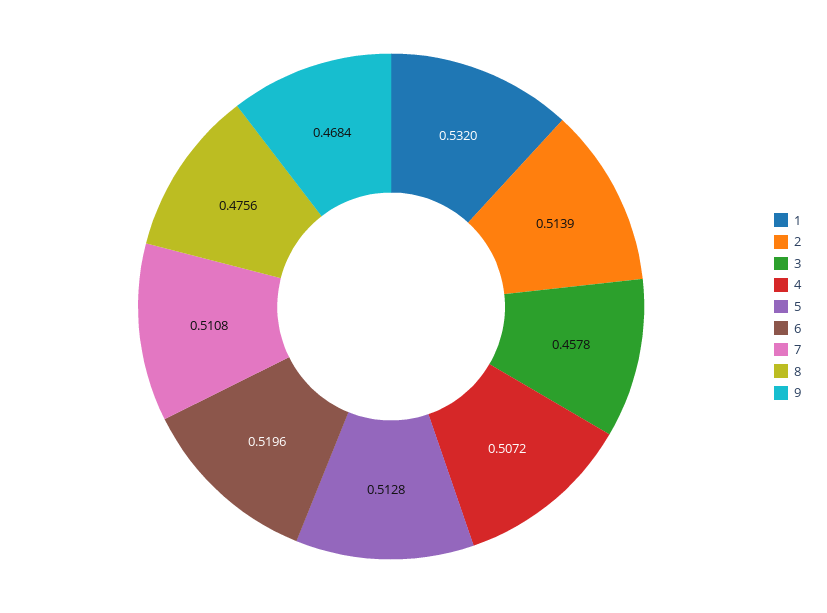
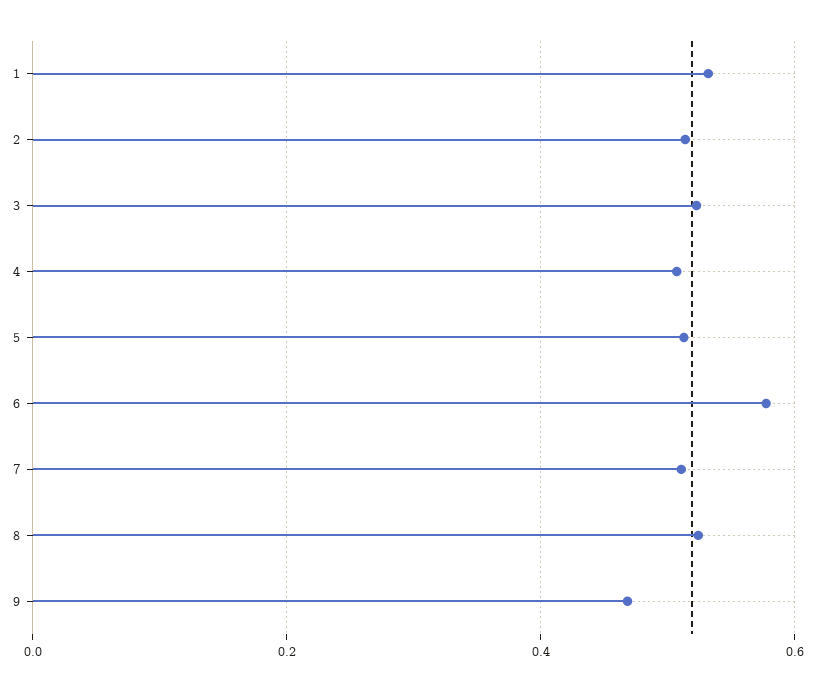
  {
    "1": 0.532,
    "2": 0.5139,
-   "3": 0.4578,
+   "3": 0.52,
    "4": 0.5072,
    "5": 0.5128,
-   "6": 0.5196,
+   "6": 0.58,
    "7": 0.5108,
-   "8": 0.4756,
+   "8": 0.52,
    "9": 0.4684
  }

